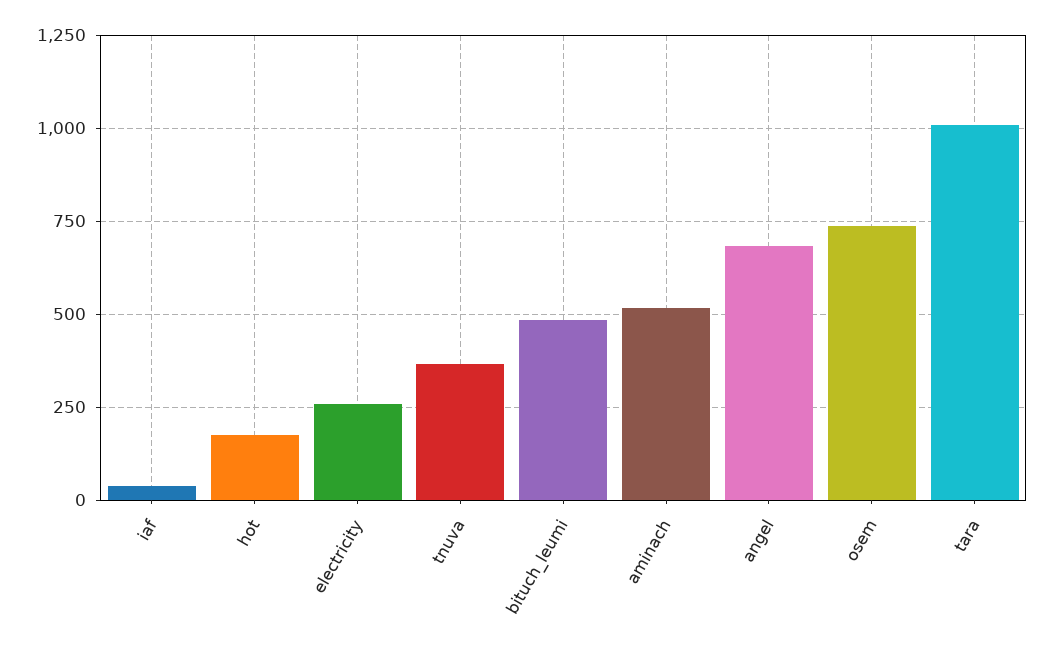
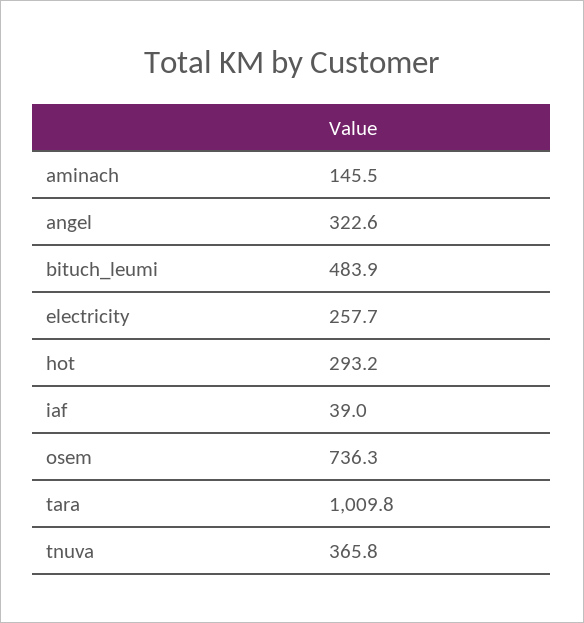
  {
    "iaf": 39,
-   "hot": 175,
+   "hot": 293.2,
    "electricity": 257.7,
    "tnuva": 365.8,
    "bituch_leumi": 483.9,
-   "aminach": 525,
+   "aminach": 145.5,
-   "angel": 675,
+   "angel": 322.6,
    "osem": 736.3,
    "tara": 1009.8
  }

